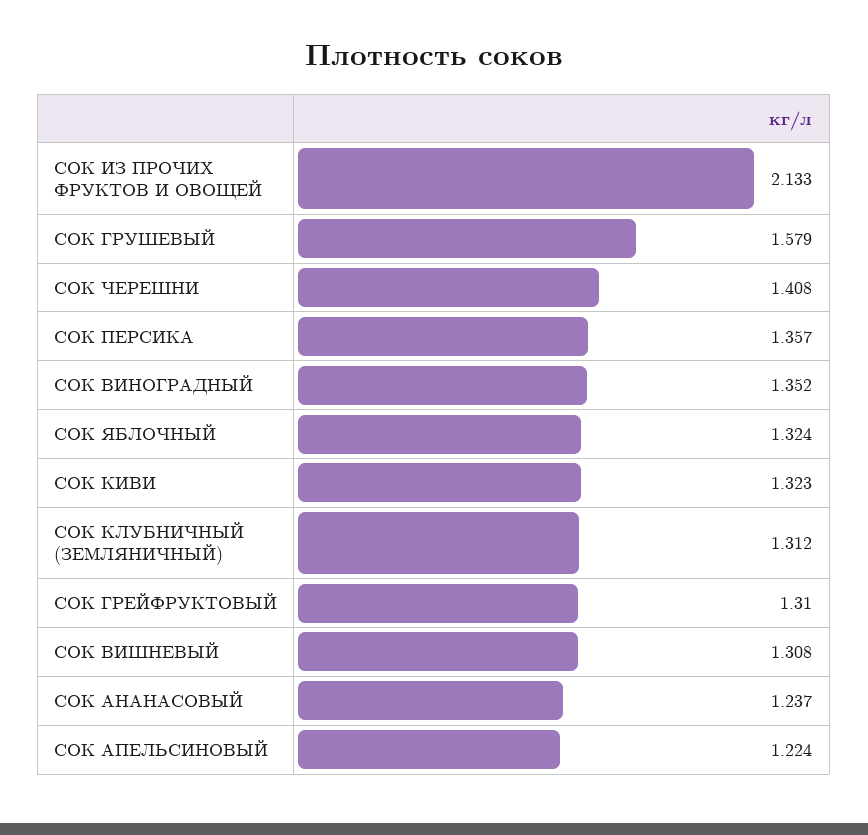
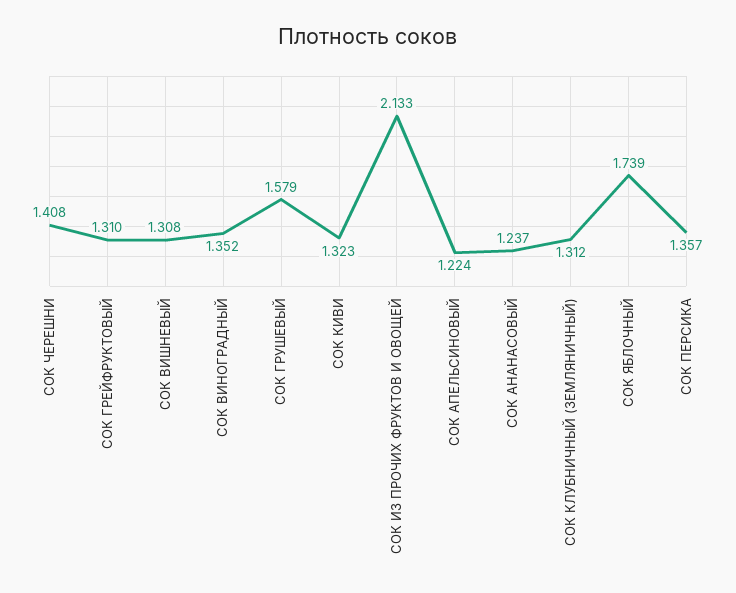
  {
    "СОК ИЗ ПРОЧИХ ФРУКТОВ И ОВОЩЕЙ": 2.133,
    "СОК ГРУШЕВЫЙ": 1.579,
    "СОК ЧЕРЕШНИ": 1.408,
    "СОК ПЕРСИКА": 1.357,
    "СОК ВИНОГРАДНЫЙ": 1.352,
-   "СОК ЯБЛОЧНЫЙ": 1.324,
+   "СОК ЯБЛОЧНЫЙ": 1.739,
    "СОК КИВИ": 1.323,
    "СОК КЛУБНИЧНЫЙ (ЗЕМЛЯНИЧНЫЙ)": 1.312,
    "СОК ГРЕЙФРУКТОВЫЙ": 1.31,
    "СОК ВИШНЕВЫЙ": 1.308,
    "СОК АНАНАСОВЫЙ": 1.237,
    "СОК АПЕЛЬСИНОВЫЙ": 1.224
  }

